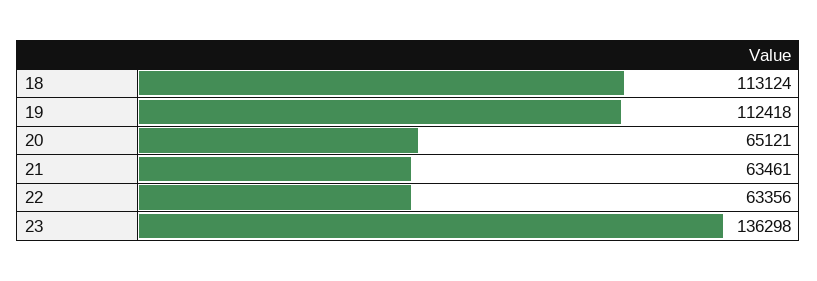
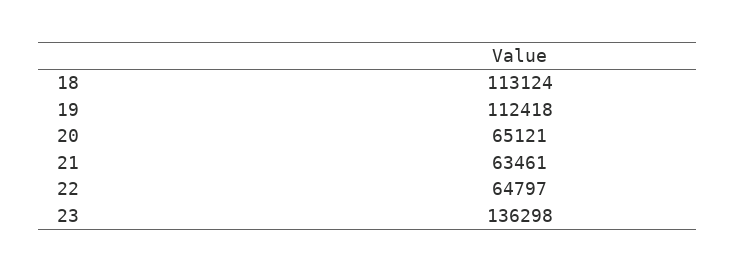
  {
    "18": 113124,
    "19": 112418,
    "20": 65121,
    "21": 63461,
-   "22": 63356,
+   "22": 64797,
    "23": 136298
  }

